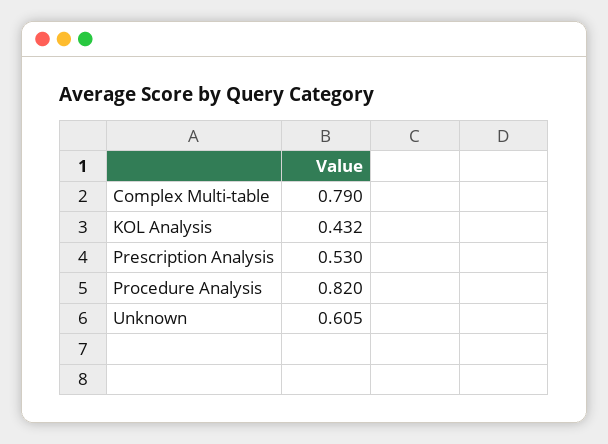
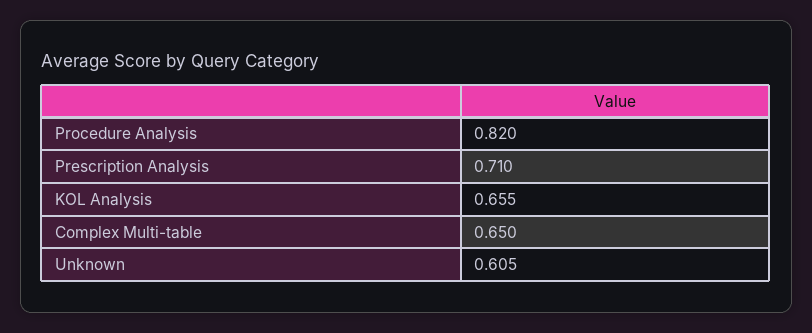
  {
-   "Complex Multi-table": 0.79,
+   "Complex Multi-table": 0.65,
-   "KOL Analysis": 0.432,
+   "KOL Analysis": 0.655,
-   "Prescription Analysis": 0.53,
+   "Prescription Analysis": 0.71,
    "Procedure Analysis": 0.82,
    "Unknown": 0.605
  }

